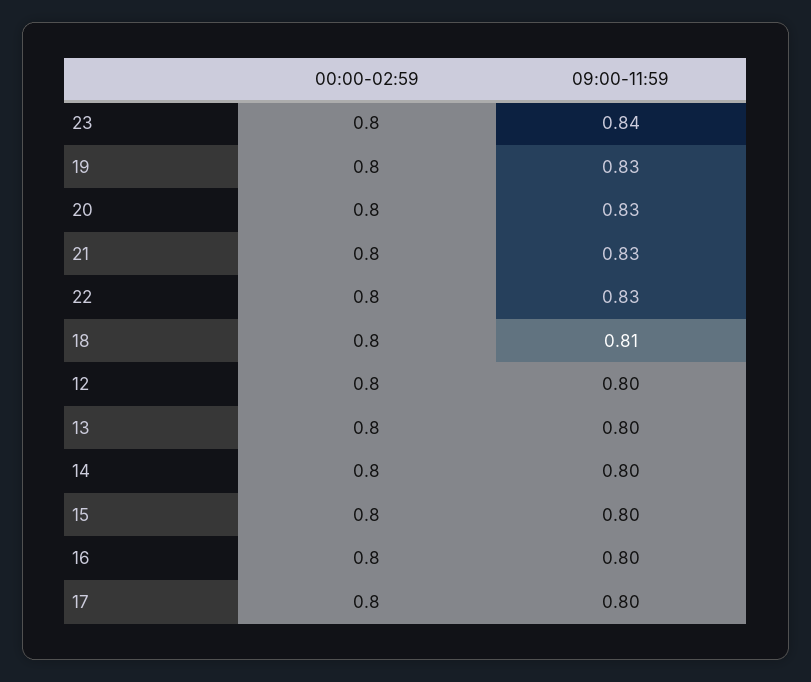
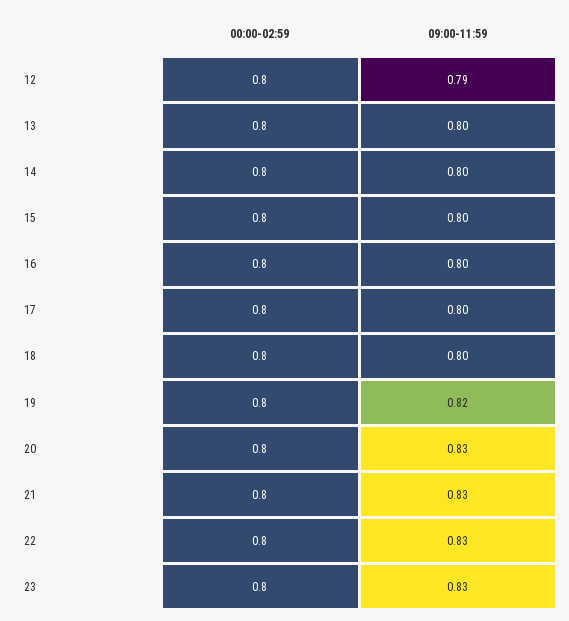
  {
    "00:00-02:59": {
      "23": 0.8,
      "19": 0.8,
      "20": 0.8,
      "21": 0.8,
      "22": 0.8,
      "18": 0.8,
      "12": 0.8,
      "13": 0.8,
      "14": 0.8,
      "15": 0.8,
      "16": 0.8,
      "17": 0.8
    },
    "09:00-11:59": {
-     "23": 0.84,
+     "23": 0.83,
-     "19": 0.83,
+     "19": 0.82,
      "20": 0.83,
      "21": 0.83,
      "22": 0.83,
-     "18": 0.81,
+     "18": 0.8,
-     "12": 0.8,
+     "12": 0.79,
      "13": 0.8,
      "14": 0.8,
      "15": 0.8,
      "16": 0.8,
      "17": 0.8
    }
  }

